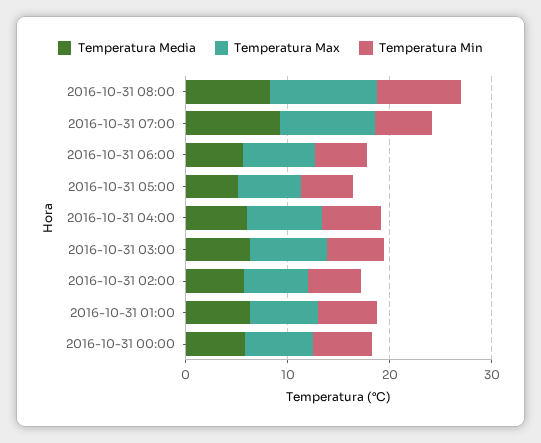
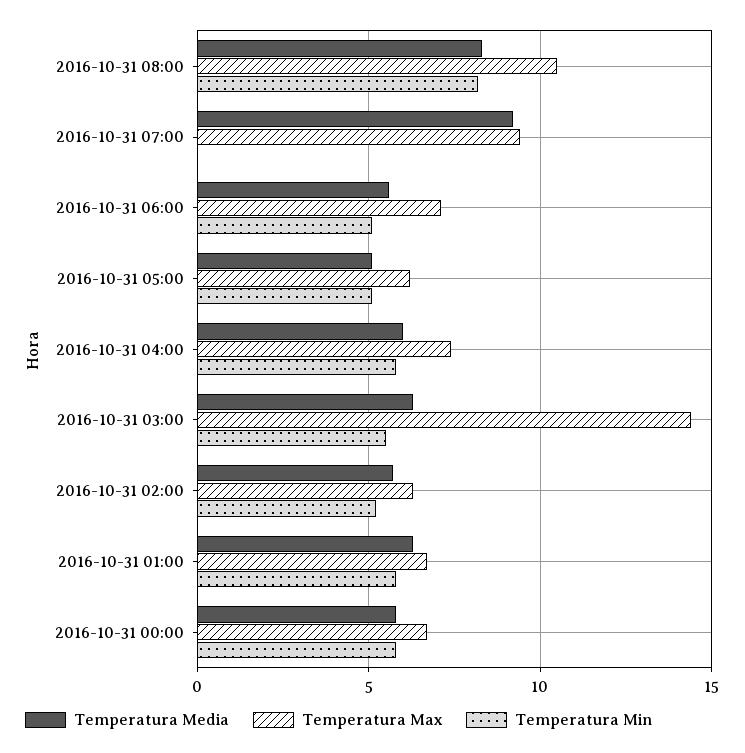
  {
    "Temperatura Media": {
      "2016-10-31 08:00": 8.5,
      "2016-10-31 07:00": 9,
      "2016-10-31 06:00": 5.5,
      "2016-10-31 05:00": 5,
      "2016-10-31 04:00": 6,
      "2016-10-31 03:00": 6.5,
      "2016-10-31 02:00": 5.5,
      "2016-10-31 01:00": 6.5,
      "2016-10-31 00:00": 6
    },
    "Temperatura Max": {
      "2016-10-31 08:00": 10.5,
      "2016-10-31 07:00": 9.5,
      "2016-10-31 06:00": 7,
      "2016-10-31 05:00": 6,
      "2016-10-31 04:00": 7.5,
-     "2016-10-31 03:00": 8,
+     "2016-10-31 03:00": 14.5,
      "2016-10-31 02:00": 6.5,
      "2016-10-31 01:00": 6.5,
      "2016-10-31 00:00": 6.5
    },
    "Temperatura Min": {
      "2016-10-31 08:00": 8,
-     "2016-10-31 07:00": 6,
+     "2016-10-31 07:00": 0,
      "2016-10-31 06:00": 5,
      "2016-10-31 05:00": 5,
      "2016-10-31 04:00": 6,
      "2016-10-31 03:00": 5.5,
      "2016-10-31 02:00": 5,
      "2016-10-31 01:00": 6,
      "2016-10-31 00:00": 6
    }
  }

